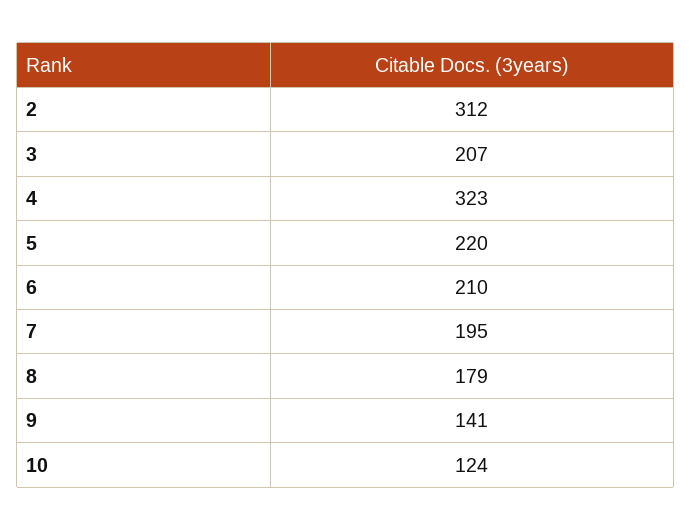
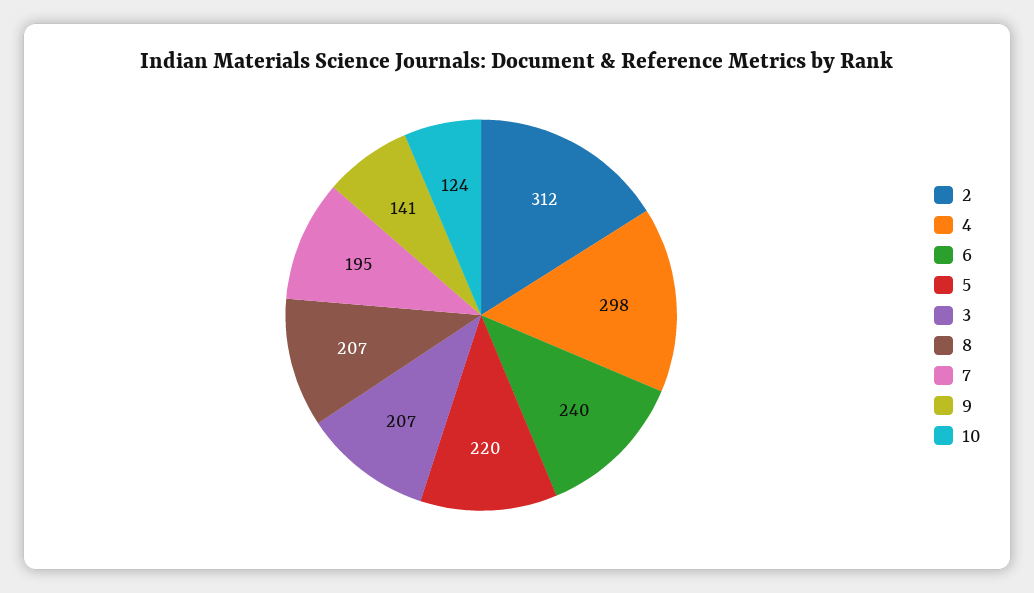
  {
    "2": 312,
    "3": 207,
-   "4": 323,
+   "4": 298,
    "5": 220,
-   "6": 210,
+   "6": 240,
    "7": 195,
-   "8": 179,
+   "8": 207,
    "9": 141,
    "10": 124
  }

